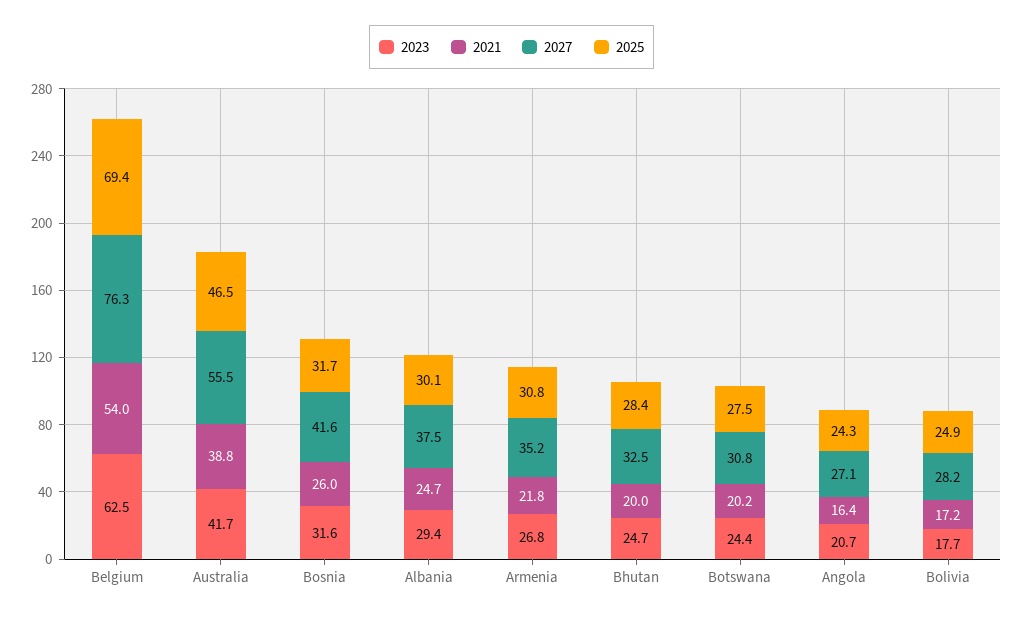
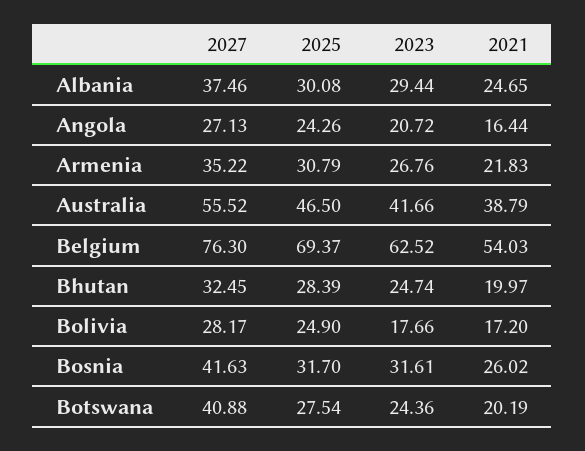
  {
    "2023": {
      "Belgium": 62.52,
      "Australia": 41.66,
      "Bosnia": 31.61,
      "Albania": 29.44,
      "Armenia": 26.76,
      "Bhutan": 24.74,
      "Botswana": 24.36,
      "Angola": 20.72,
      "Bolivia": 17.66
    },
    "2021": {
      "Belgium": 54.03,
      "Australia": 38.79,
      "Bosnia": 26.02,
      "Albania": 24.65,
      "Armenia": 21.83,
      "Bhutan": 19.97,
      "Botswana": 20.19,
      "Angola": 16.44,
      "Bolivia": 17.2
    },
    "2027": {
      "Belgium": 76.3,
      "Australia": 55.52,
      "Bosnia": 41.63,
      "Albania": 37.46,
      "Armenia": 35.22,
      "Bhutan": 32.45,
-     "Botswana": 30.8,
+     "Botswana": 40.88,
      "Angola": 27.13,
      "Bolivia": 28.17
    },
    "2025": {
      "Belgium": 69.37,
      "Australia": 46.5,
      "Bosnia": 31.7,
      "Albania": 30.08,
      "Armenia": 30.79,
      "Bhutan": 28.39,
      "Botswana": 27.54,
      "Angola": 24.26,
      "Bolivia": 24.9
    }
  }

